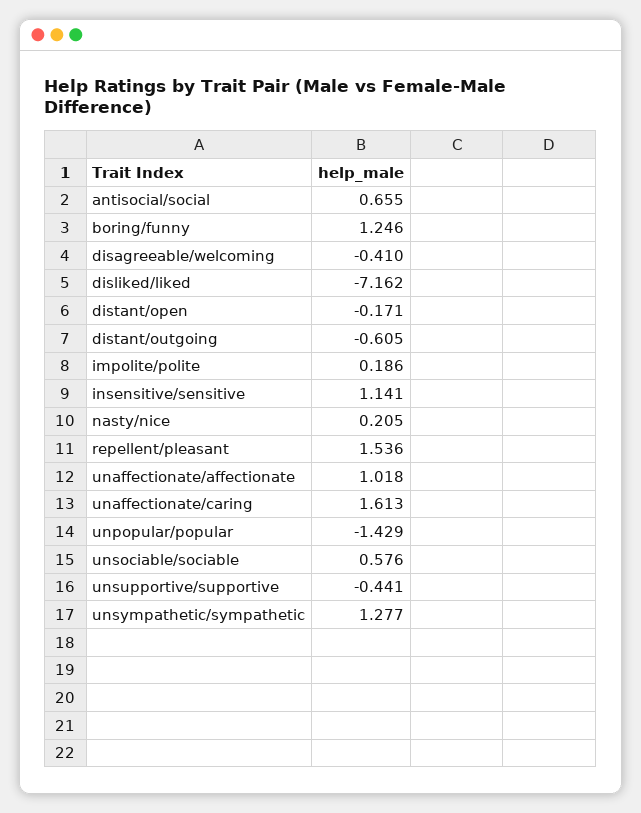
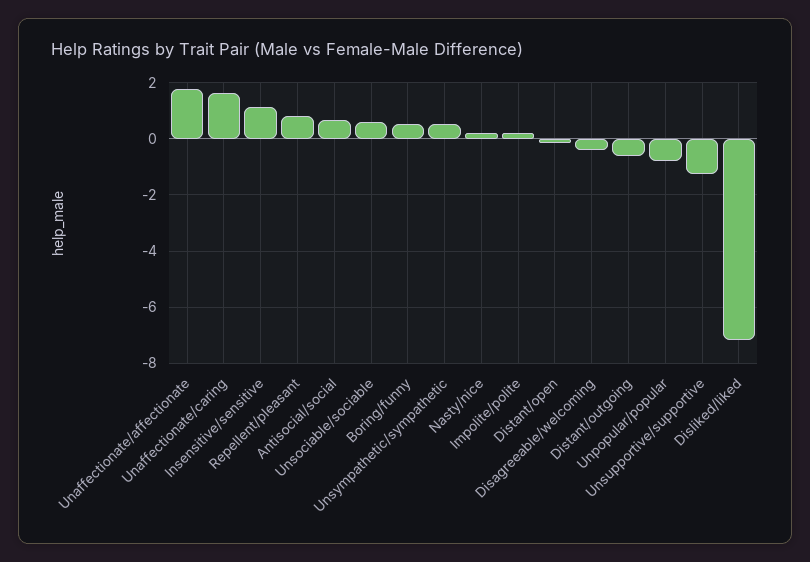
  {
    "antisocial/social": 0.655,
-   "boring/funny": 1.246,
+   "boring/funny": 0.5,
    "disagreeable/welcoming": -0.41,
    "disliked/liked": -7.162,
    "distant/open": -0.171,
    "distant/outgoing": -0.605,
    "impolite/polite": 0.186,
    "insensitive/sensitive": 1.141,
    "nasty/nice": 0.205,
-   "repellent/pleasant": 1.536,
+   "repellent/pleasant": 0.75,
-   "unaffectionate/affectionate": 1.018,
+   "unaffectionate/affectionate": 1.75,
    "unaffectionate/caring": 1.613,
-   "unpopular/popular": -1.429,
+   "unpopular/popular": -0.75,
    "unsociable/sociable": 0.576,
-   "unsupportive/supportive": -0.441,
+   "unsupportive/supportive": -1.25,
-   "unsympathetic/sympathetic": 1.277
+   "unsympathetic/sympathetic": 0.5
  }

